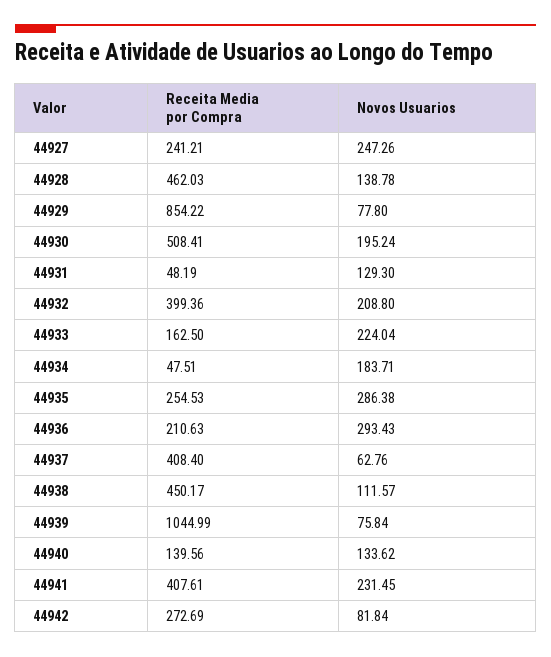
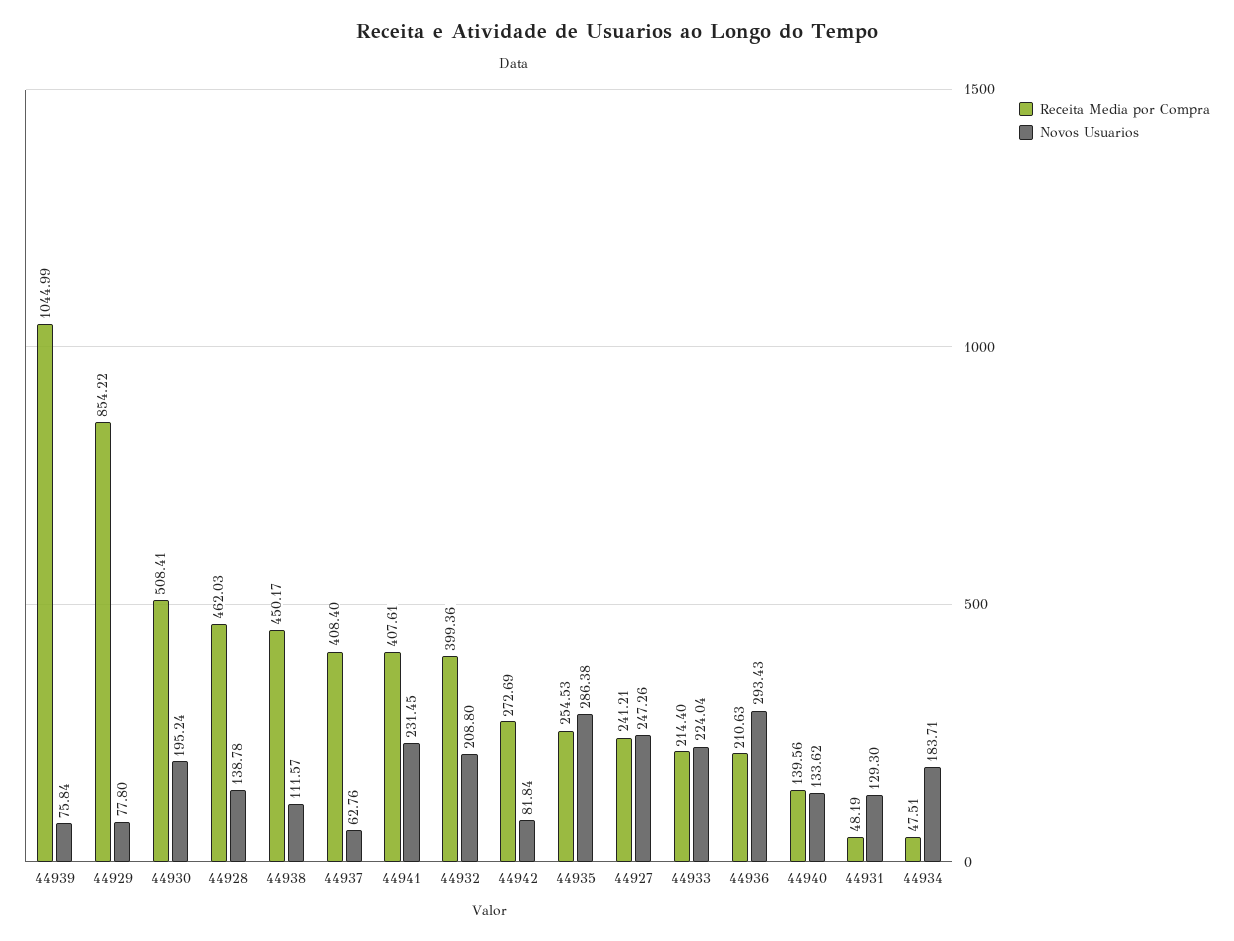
  {
    "Receita Media por Compra": {
      "44927": 241.21,
      "44928": 462.03,
      "44929": 854.22,
      "44930": 508.41,
      "44931": 48.19,
      "44932": 399.36,
-     "44933": 162.5,
+     "44933": 214.4,
      "44934": 47.51,
      "44935": 254.53,
      "44936": 210.63,
      "44937": 408.4,
      "44938": 450.17,
      "44939": 1044.99,
      "44940": 139.56,
      "44941": 407.61,
      "44942": 272.69
    },
    "Novos Usuarios": {
      "44927": 247.26,
      "44928": 138.78,
      "44929": 77.8,
      "44930": 195.24,
      "44931": 129.3,
      "44932": 208.8,
      "44933": 224.04,
      "44934": 183.71,
      "44935": 286.38,
      "44936": 293.43,
      "44937": 62.76,
      "44938": 111.57,
      "44939": 75.84,
      "44940": 133.62,
      "44941": 231.45,
      "44942": 81.84
    }
  }

